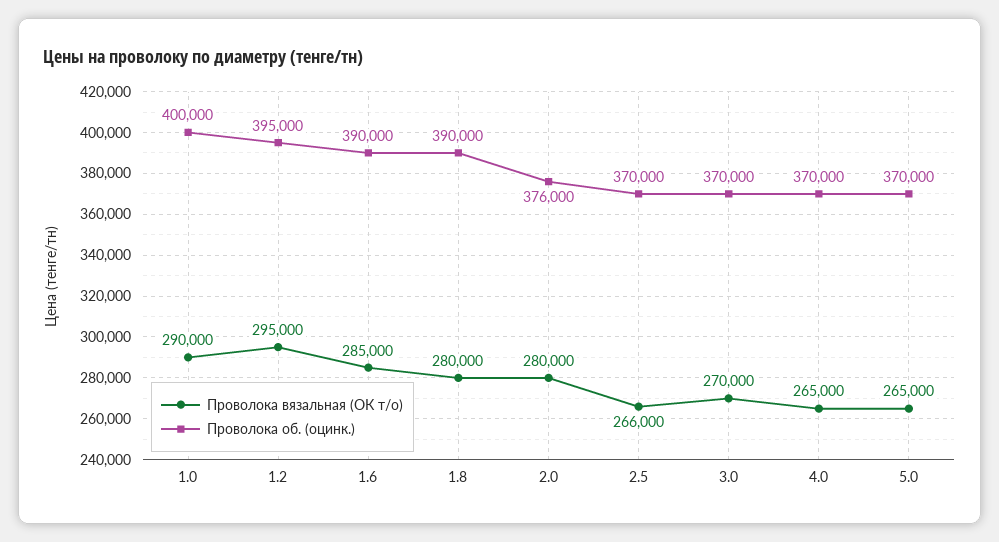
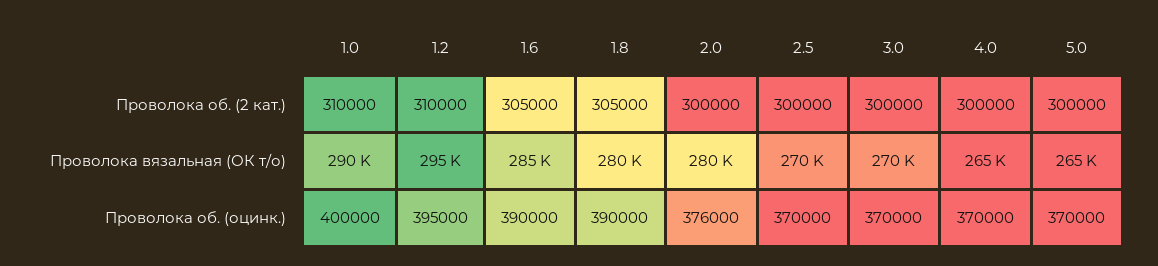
  {
    "Проволока вязальная (ОК т/о)": {
      "1.0": 290000,
      "1.2": 295000,
      "1.6": 285000,
      "1.8": 280000,
      "2.0": 280000,
-     "2.5": 266000,
+     "2.5": 270000,
      "3.0": 270000,
      "4.0": 265000,
      "5.0": 265000
    },
    "Проволока об. (оцинк.)": {
      "1.0": 400000,
      "1.2": 395000,
      "1.6": 390000,
      "1.8": 390000,
      "2.0": 376000,
      "2.5": 370000,
      "3.0": 370000,
      "4.0": 370000,
      "5.0": 370000
-   }
+   },
+   "Проволока об. (2 кат.)": {
+     "1.0": 310000,
+     "1.2": 310000,
+     "1.6": 305000,
+     "1.8": 305000,
+     "2.0": 300000,
+     "2.5": 300000,
+     "3.0": 300000,
+     "4.0": 300000,
+     "5.0": 300000
+   }
  }

